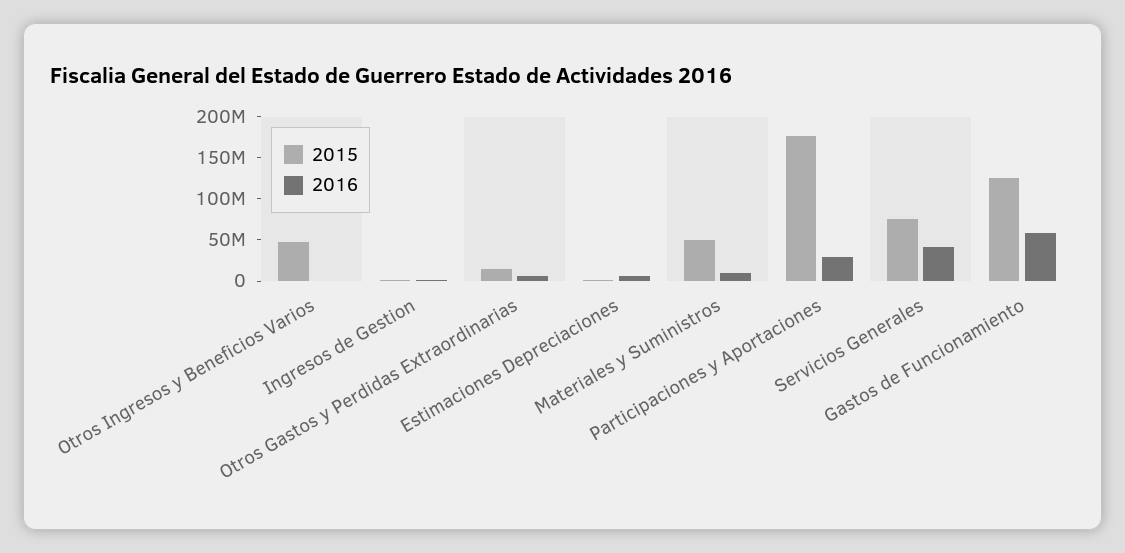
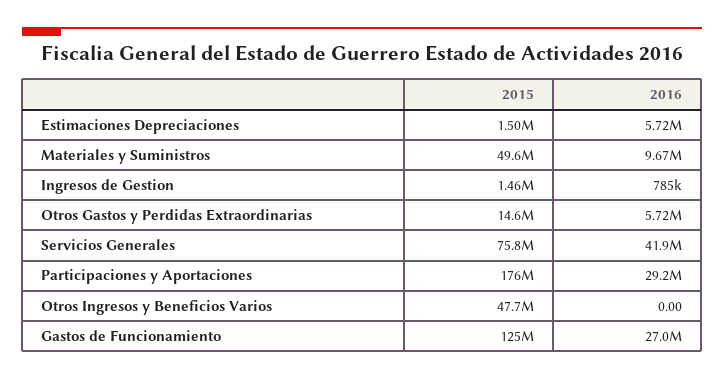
  {
    "2015": {
      "Otros Ingresos y Beneficios Varios": 47700000,
      "Ingresos de Gestion": 1460000,
      "Otros Gastos y Perdidas Extraordinarias": 14600000,
      "Estimaciones Depreciaciones": 1500000,
      "Materiales y Suministros": 49600000,
      "Participaciones y Aportaciones": 176000000,
      "Servicios Generales": 75800000,
      "Gastos de Funcionamiento": 125000000
    },
    "2016": {
      "Otros Ingresos y Beneficios Varios": 0,
      "Ingresos de Gestion": 785000,
      "Otros Gastos y Perdidas Extraordinarias": 5720000,
      "Estimaciones Depreciaciones": 5720000,
      "Materiales y Suministros": 9670000,
      "Participaciones y Aportaciones": 29200000,
      "Servicios Generales": 41900000,
-     "Gastos de Funcionamiento": 60000000
+     "Gastos de Funcionamiento": 27000000
    }
  }

